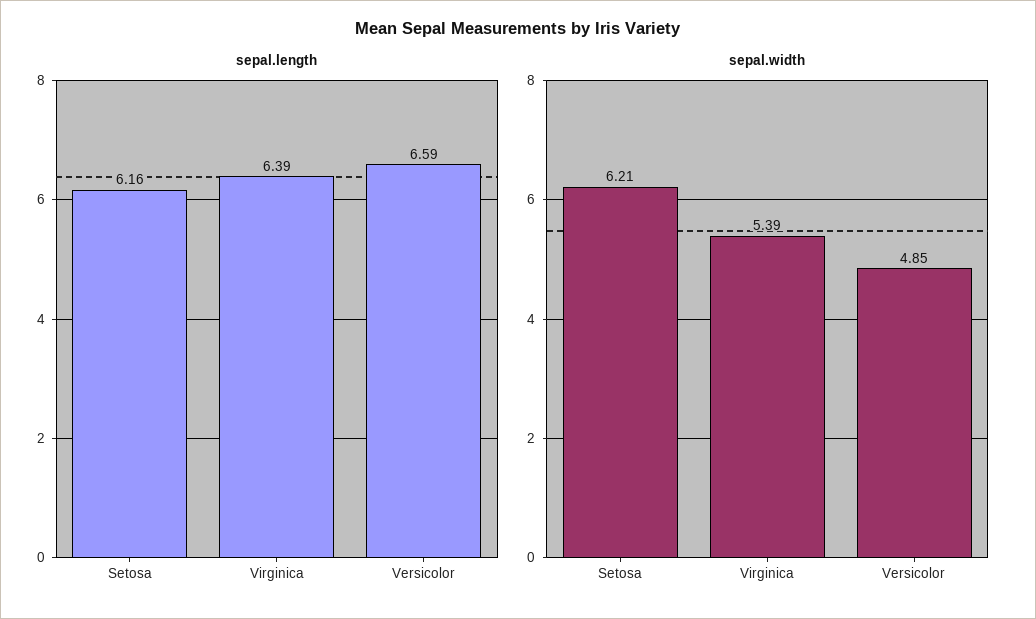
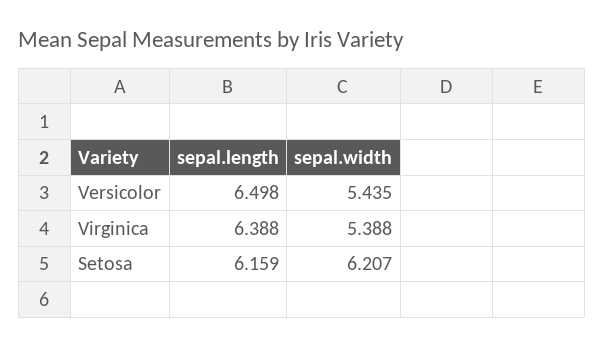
  {
    "sepal.length": {
      "Setosa": 6.159,
      "Virginica": 6.388,
-     "Versicolor": 6.59
+     "Versicolor": 6.498
    },
    "sepal.width": {
      "Setosa": 6.207,
      "Virginica": 5.388,
-     "Versicolor": 4.85
+     "Versicolor": 5.435
    }
  }

